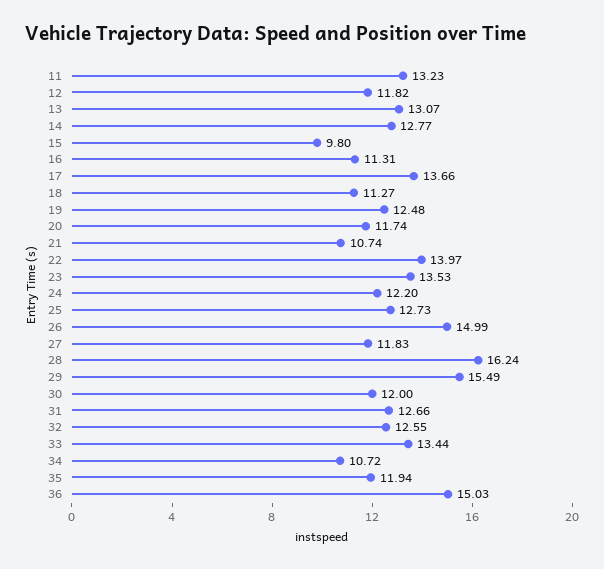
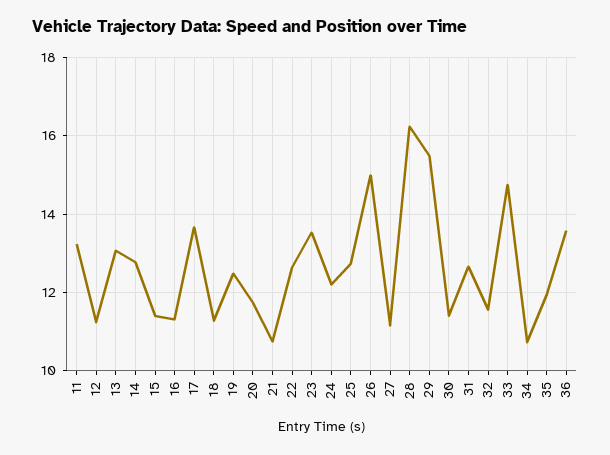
  {
    "11": 13.23,
-   "12": 11.82,
+   "12": 11.2,
    "13": 13.07,
    "14": 12.77,
-   "15": 9.8,
+   "15": 11.4,
    "16": 11.31,
    "17": 13.66,
    "18": 11.27,
    "19": 12.48,
    "20": 11.74,
    "21": 10.74,
-   "22": 13.97,
+   "22": 12.6,
    "23": 13.53,
    "24": 12.2,
    "25": 12.73,
    "26": 14.99,
-   "27": 11.83,
+   "27": 11.2,
    "28": 16.24,
    "29": 15.49,
-   "30": 12,
+   "30": 11.4,
    "31": 12.66,
-   "32": 12.55,
+   "32": 11.6,
-   "33": 13.44,
+   "33": 14.8,
    "34": 10.72,
    "35": 11.94,
-   "36": 15.03
+   "36": 13.6
  }

